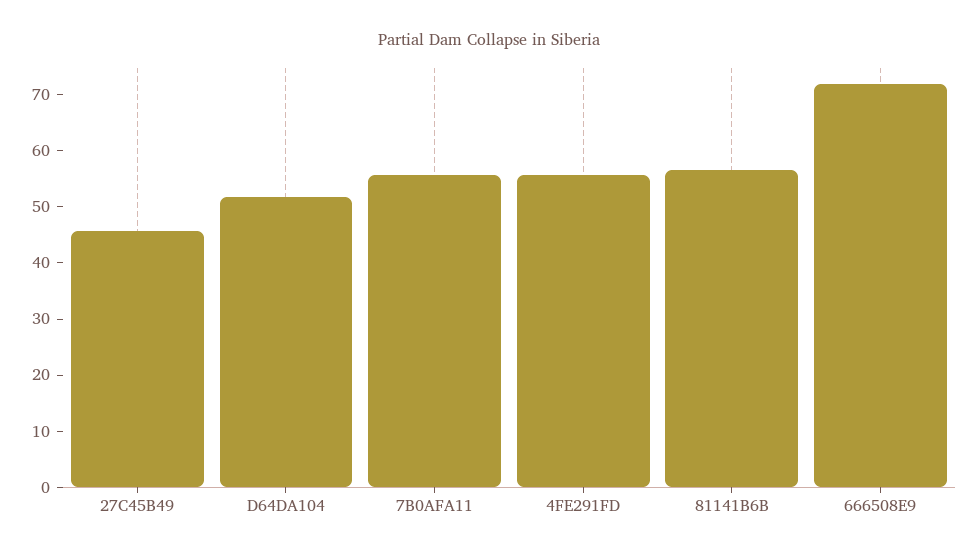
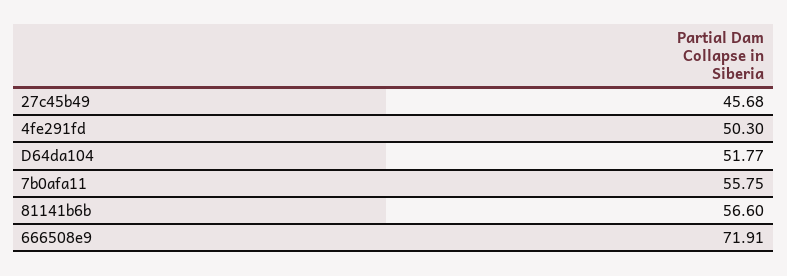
  {
    "27C45B49": 45.68,
    "D64DA104": 51.77,
    "7B0AFA11": 55.75,
-   "4FE291FD": 56,
+   "4FE291FD": 50.3,
    "81141B6B": 56.6,
    "666508E9": 71.91
  }

